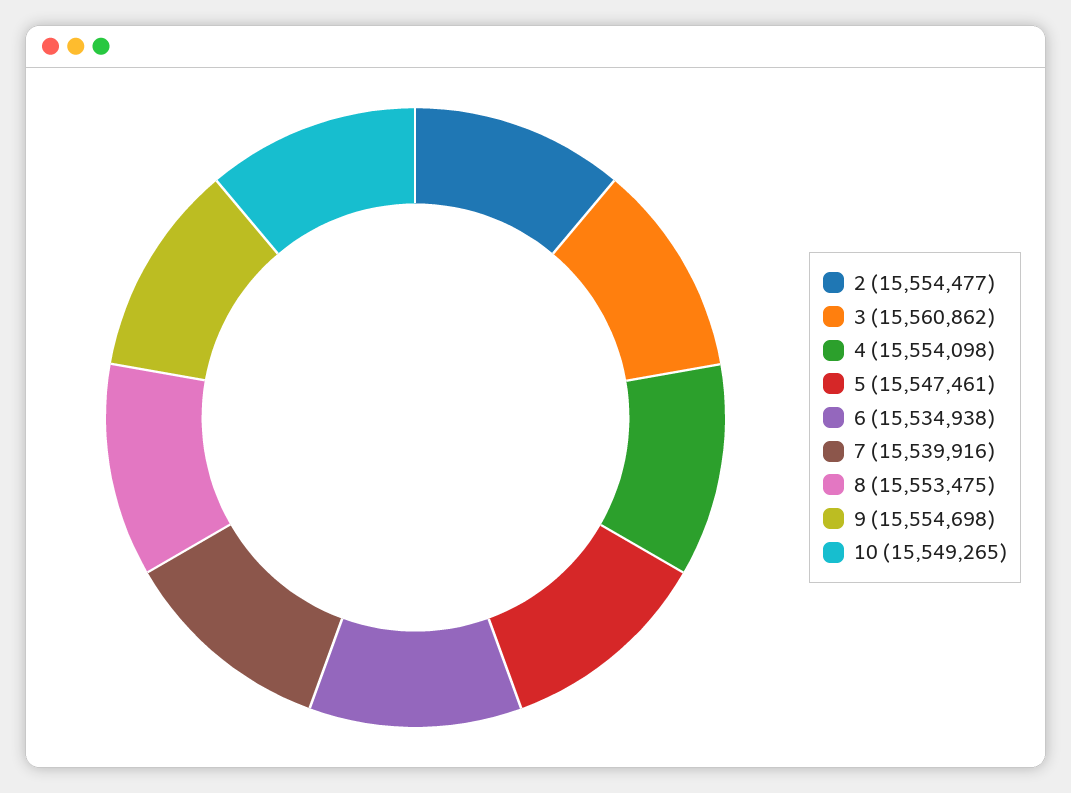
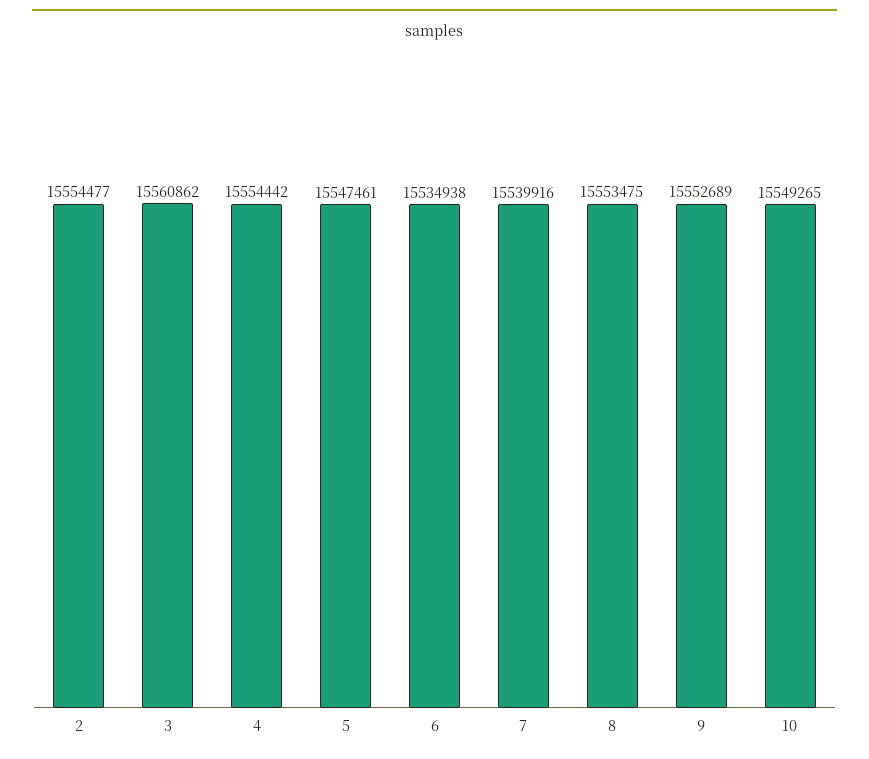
  {
    "2": 15554477,
    "3": 15560862,
-   "4": 15554098,
+   "4": 15554442,
    "5": 15547461,
    "6": 15534938,
    "7": 15539916,
    "8": 15553475,
-   "9": 15554698,
+   "9": 15552689,
    "10": 15549265
  }

